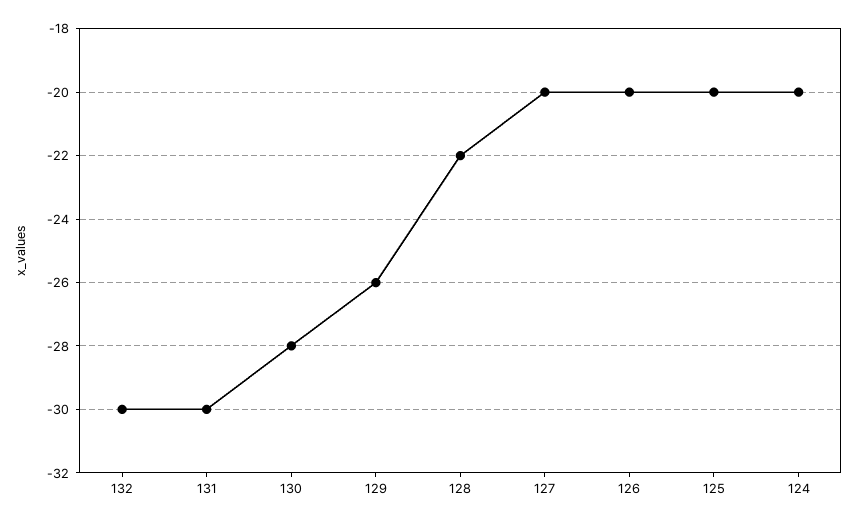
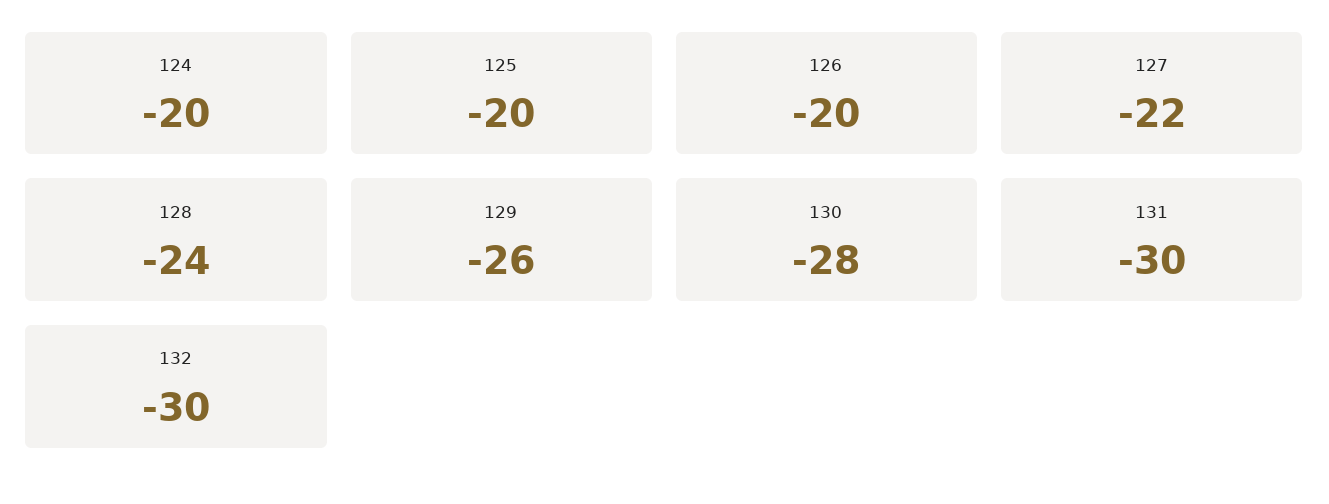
  {
    "132": -30,
    "131": -30,
    "130": -28,
    "129": -26,
-   "128": -22,
+   "128": -24,
-   "127": -20,
+   "127": -22,
    "126": -20,
    "125": -20,
    "124": -20
  }

